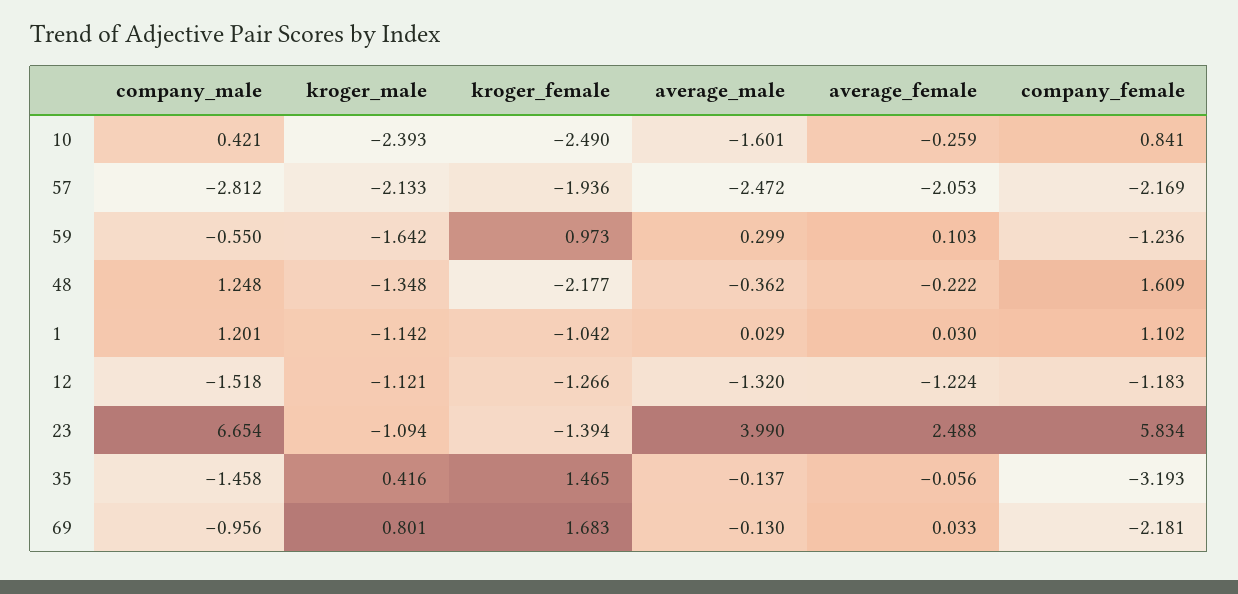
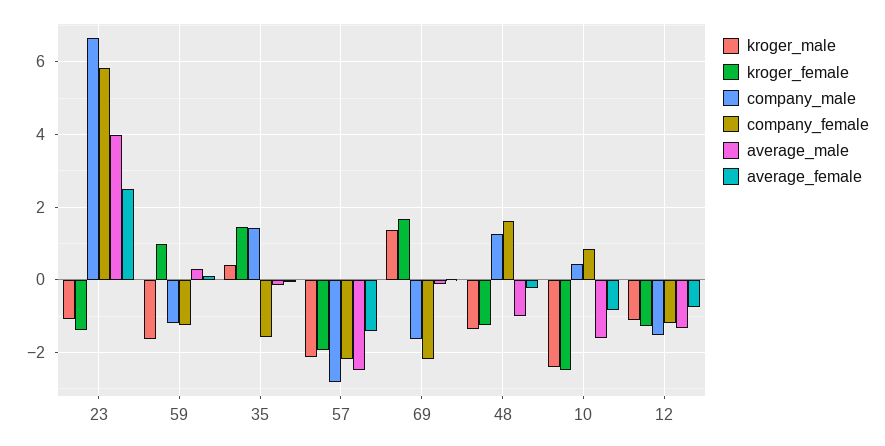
  {
    "company_male": {
      "10": 0.421,
      "57": -2.812,
-     "59": -0.55,
+     "59": -1.2,
      "48": 1.248,
-     "1": 1.201,
      "12": -1.518,
      "23": 6.654,
-     "35": -1.458,
+     "35": 1.4,
-     "69": -0.956
+     "69": -1.6
    },
    "kroger_male": {
      "10": -2.393,
      "57": -2.133,
      "59": -1.642,
      "48": -1.348,
-     "1": -1.142,
      "12": -1.121,
      "23": -1.094,
      "35": 0.416,
-     "69": 0.801
+     "69": 1.4
    },
    "kroger_female": {
      "10": -2.49,
      "57": -1.936,
      "59": 0.973,
-     "48": -2.177,
+     "48": -1.2,
-     "1": -1.042,
      "12": -1.266,
      "23": -1.394,
      "35": 1.465,
      "69": 1.683
    },
    "average_male": {
      "10": -1.601,
      "57": -2.472,
      "59": 0.299,
-     "48": -0.362,
+     "48": -1,
-     "1": 0.029,
      "12": -1.32,
      "23": 3.99,
      "35": -0.137,
      "69": -0.13
    },
    "average_female": {
-     "10": -0.259,
+     "10": -0.8,
-     "57": -2.053,
+     "57": -1.4,
      "59": 0.103,
      "48": -0.222,
-     "1": 0.03,
-     "12": -1.224,
+     "12": -0.8,
      "23": 2.488,
      "35": -0.056,
      "69": 0.033
    },
    "company_female": {
      "10": 0.841,
      "57": -2.169,
      "59": -1.236,
      "48": 1.609,
-     "1": 1.102,
      "12": -1.183,
      "23": 5.834,
-     "35": -3.193,
+     "35": -1.6,
      "69": -2.181
    }
  }

